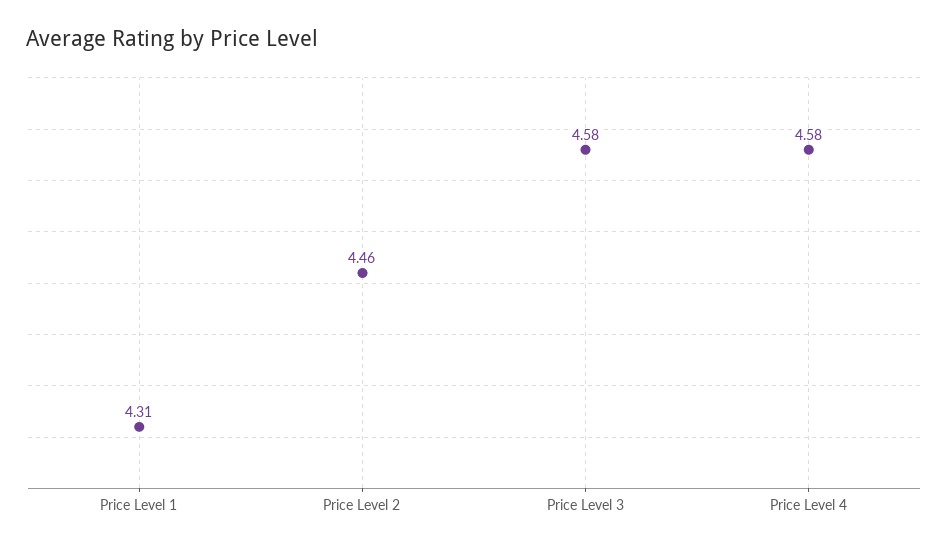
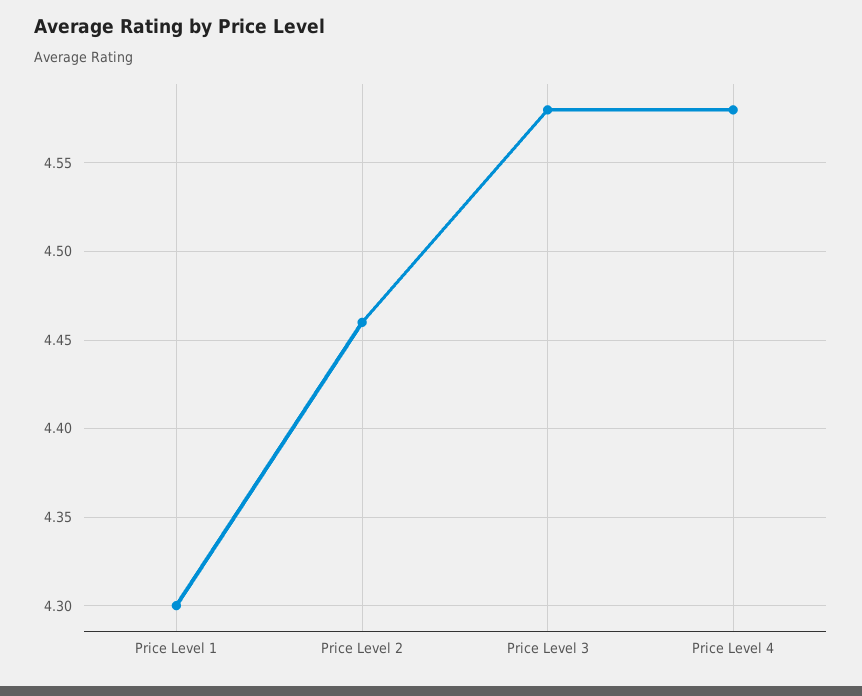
  {
-   "Price Level 1": 4.31,
+   "Price Level 1": 4.3,
    "Price Level 2": 4.46,
    "Price Level 3": 4.58,
    "Price Level 4": 4.58
  }

